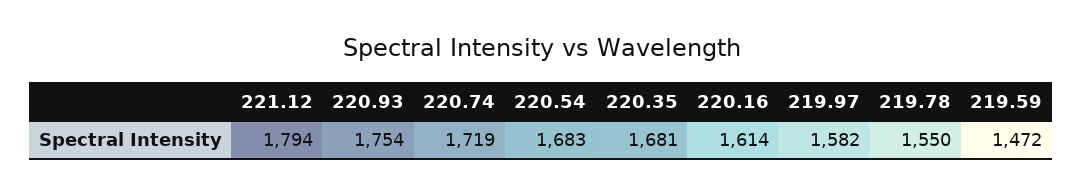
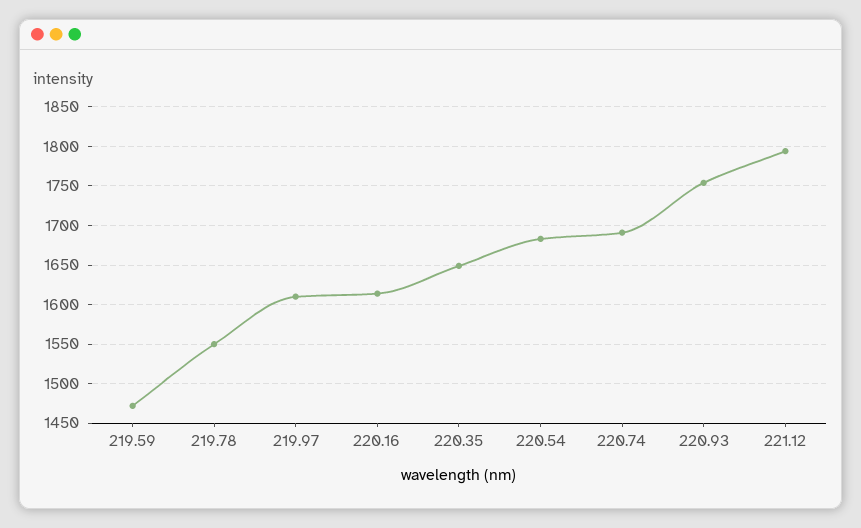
  {
    "221.12": 1794,
    "220.93": 1754,
-   "220.74": 1719,
+   "220.74": 1690,
    "220.54": 1683,
-   "220.35": 1681,
+   "220.35": 1650,
    "220.16": 1614,
-   "219.97": 1582,
+   "219.97": 1610,
    "219.78": 1550,
    "219.59": 1472
  }

